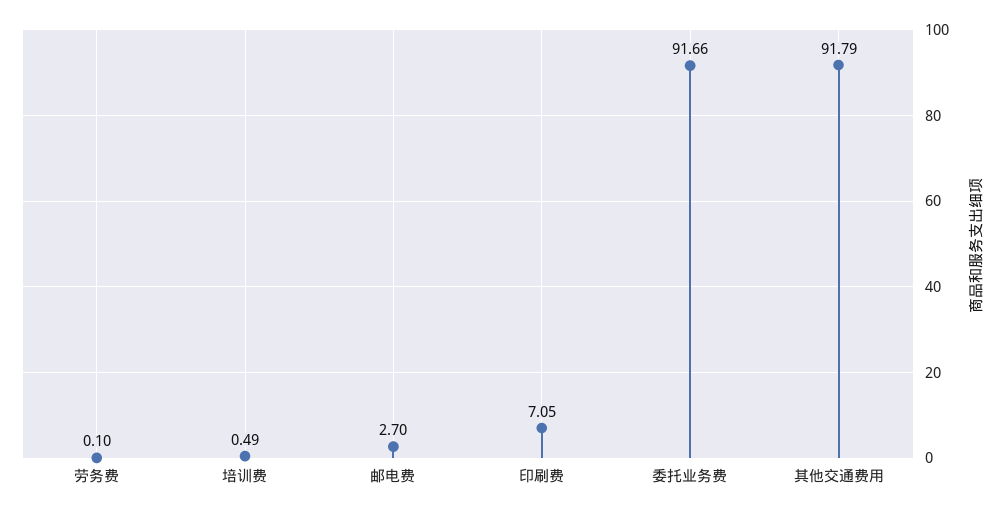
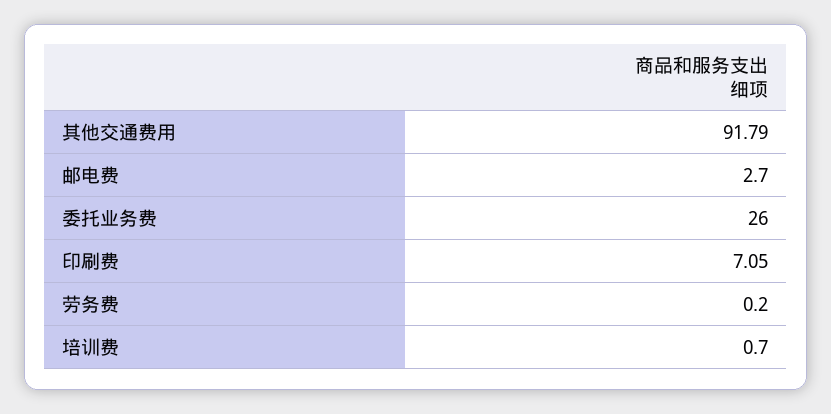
  {
-   "劳务费": 0.1,
+   "劳务费": 0.2,
-   "培训费": 0.49,
+   "培训费": 0.7,
    "邮电费": 2.7,
    "印刷费": 7.05,
-   "委托业务费": 91.66,
+   "委托业务费": 26,
    "其他交通费用": 91.79
  }

